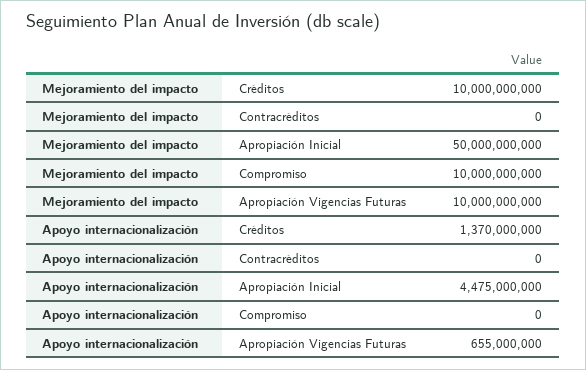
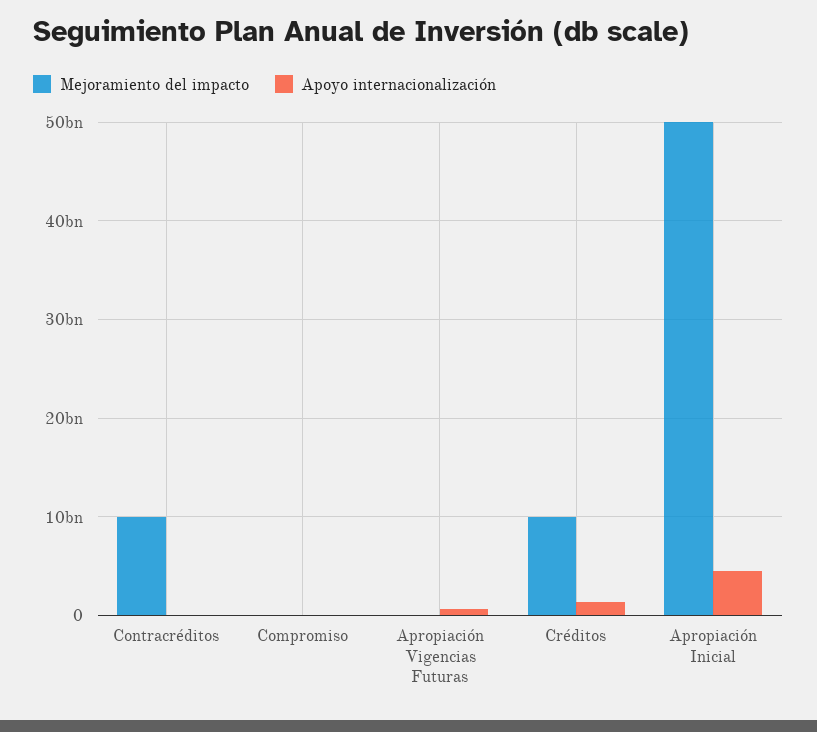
  {
    "Mejoramiento del impacto": {
      "Créditos": 10000000000,
-     "Contracréditos": 0,
+     "Contracréditos": 10000000000,
      "Apropiación Inicial": 50000000000,
-     "Compromiso": 10000000000,
+     "Compromiso": 0,
-     "Apropiación Vigencias Futuras": 10000000000
+     "Apropiación Vigencias Futuras": 0
    },
    "Apoyo internacionalización": {
      "Créditos": 1370000000,
      "Contracréditos": 0,
      "Apropiación Inicial": 4475000000,
      "Compromiso": 0,
      "Apropiación Vigencias Futuras": 655000000
    }
  }

